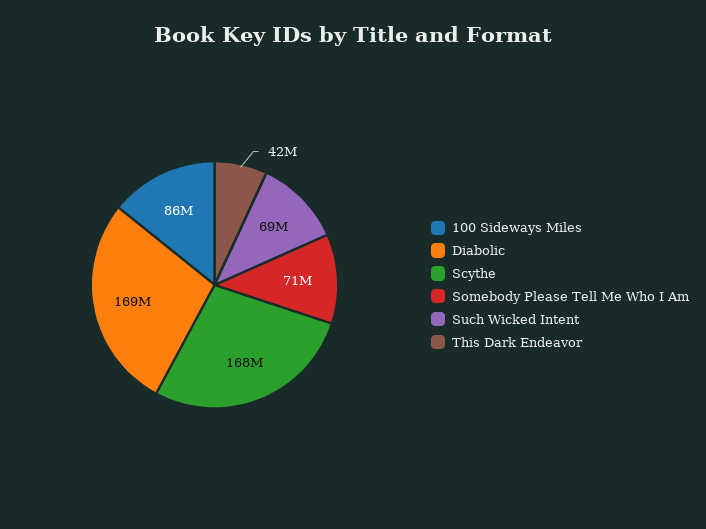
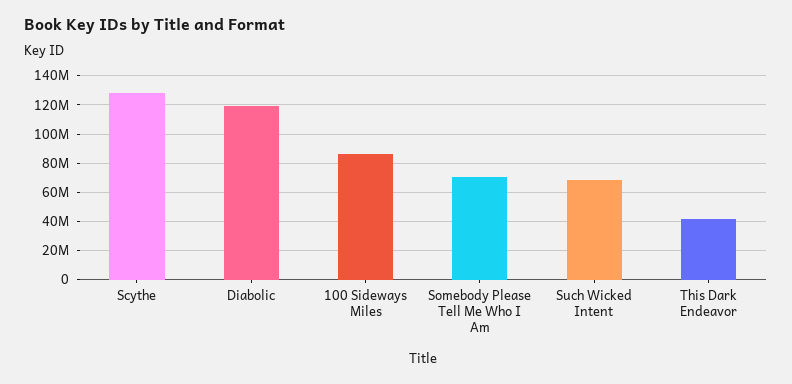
  {
    "100 Sideways Miles": 86000000,
-   "Diabolic": 169000000,
+   "Diabolic": 120000000,
-   "Scythe": 168000000,
+   "Scythe": 130000000,
    "Somebody Please Tell Me Who I Am": 71000000,
    "Such Wicked Intent": 69000000,
    "This Dark Endeavor": 42000000
  }

